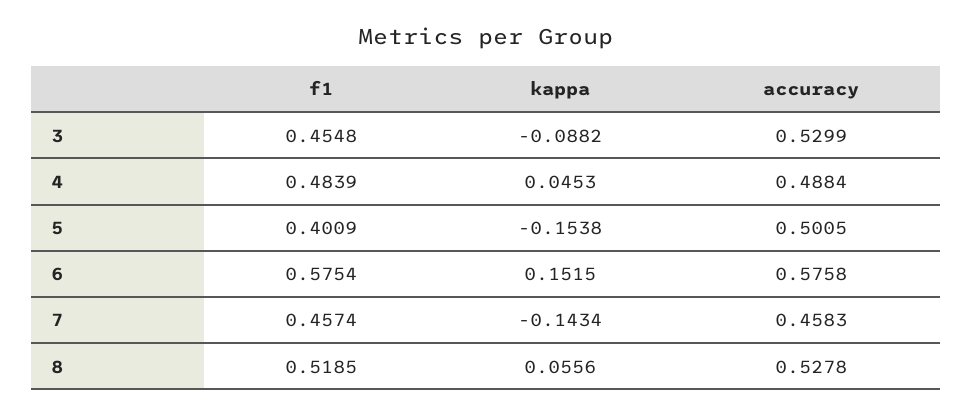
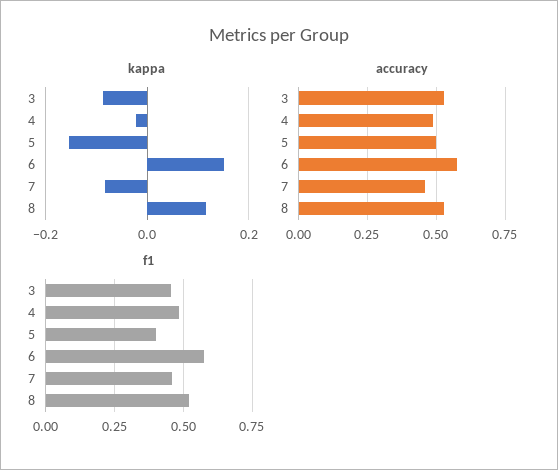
  {
    "f1": {
      "3": 0.4548,
      "4": 0.4839,
      "5": 0.4009,
      "6": 0.5754,
      "7": 0.4574,
      "8": 0.5185
    },
    "kappa": {
      "3": -0.0882,
-     "4": 0.0453,
+     "4": -0.02,
      "5": -0.1538,
      "6": 0.1515,
-     "7": -0.1434,
+     "7": -0.08,
-     "8": 0.0556
+     "8": 0.12
    },
    "accuracy": {
      "3": 0.5299,
      "4": 0.4884,
      "5": 0.5005,
      "6": 0.5758,
      "7": 0.4583,
      "8": 0.5278
    }
  }

